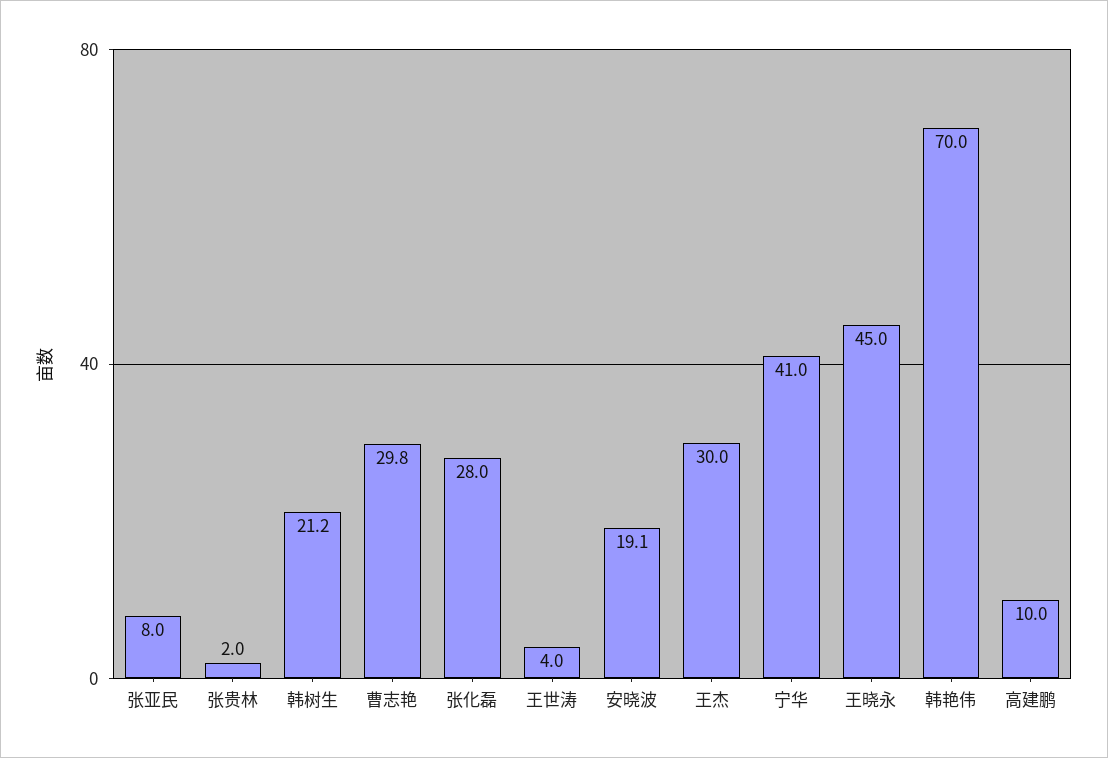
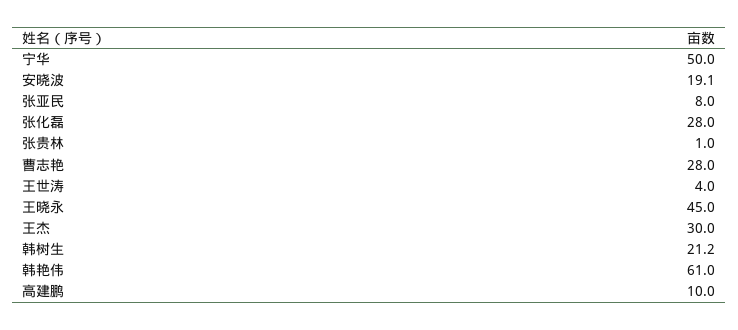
  {
    "张亚民": 8,
-   "张贵林": 2,
+   "张贵林": 1,
    "韩树生": 21.2,
-   "曹志艳": 29.8,
+   "曹志艳": 28,
    "张化磊": 28,
    "王世涛": 4,
    "安晓波": 19.1,
    "王杰": 30,
-   "宁华": 41,
+   "宁华": 50,
    "王晓永": 45,
-   "韩艳伟": 70,
+   "韩艳伟": 61,
    "高建鹏": 10
  }

